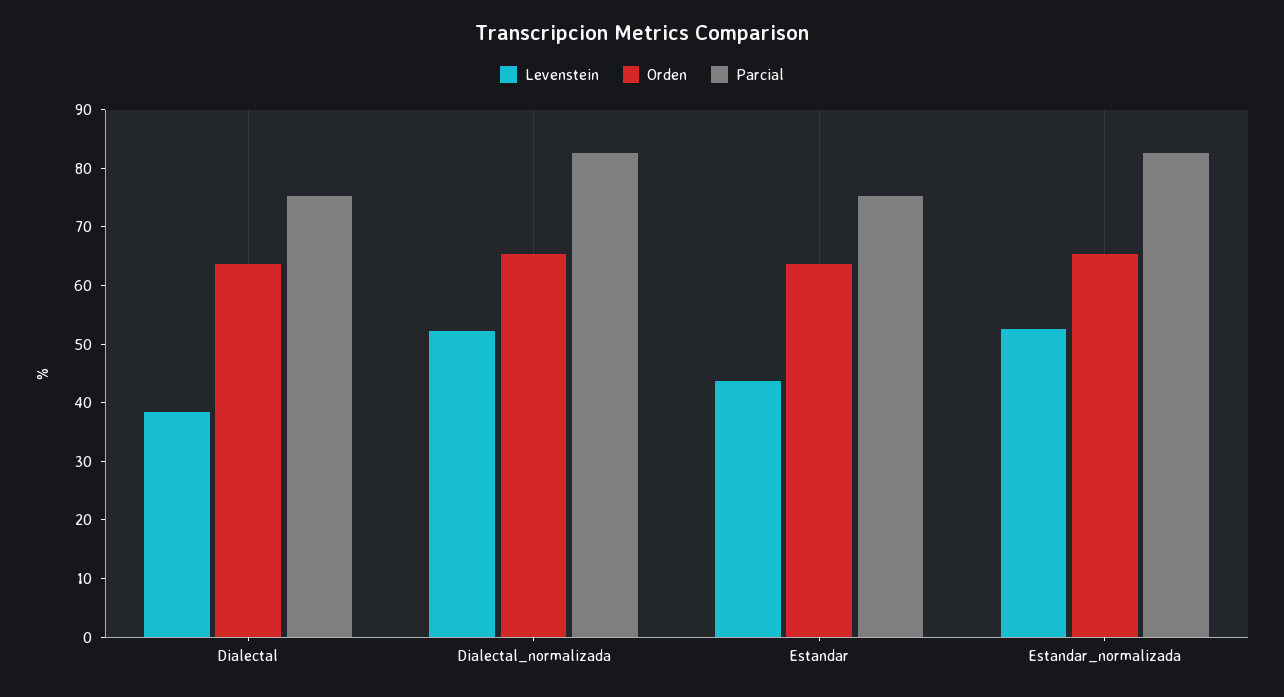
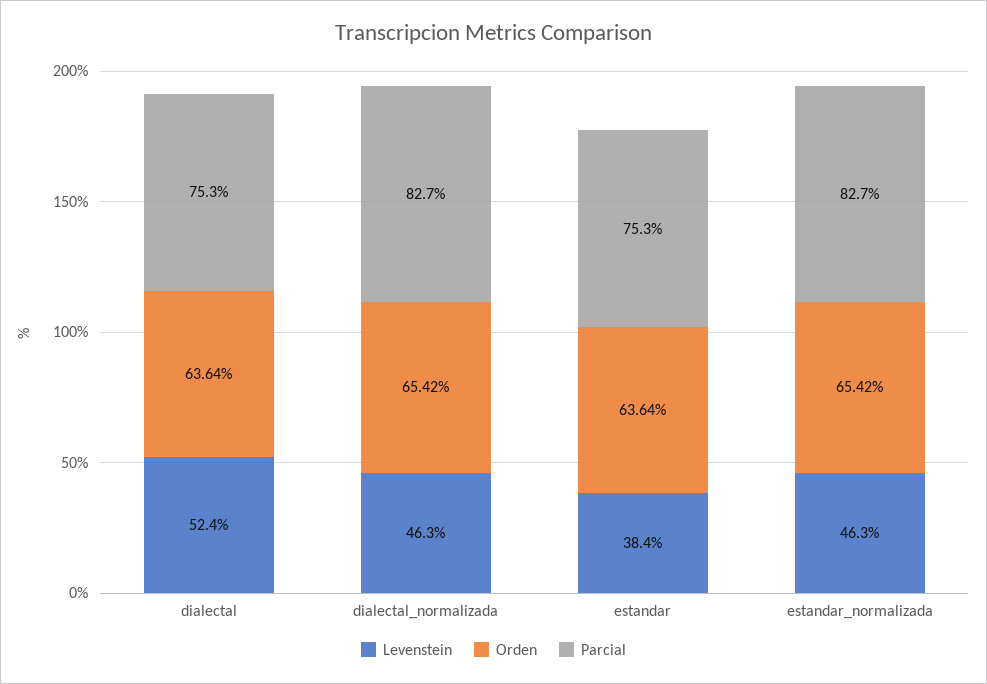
  {
    "Levenstein": {
-     "Dialectal": 38,
+     "Dialectal": 52.4,
-     "Dialectal_normalizada": 52,
+     "Dialectal_normalizada": 46.3,
-     "Estandar": 44,
+     "Estandar": 38.4,
-     "Estandar_normalizada": 52
+     "Estandar_normalizada": 46.3
    },
    "Orden": {
      "Dialectal": 63.64,
      "Dialectal_normalizada": 65.42,
      "Estandar": 63.64,
      "Estandar_normalizada": 65.42
    },
    "Parcial": {
      "Dialectal": 75.3,
      "Dialectal_normalizada": 82.7,
      "Estandar": 75.3,
      "Estandar_normalizada": 82.7
    }
  }

